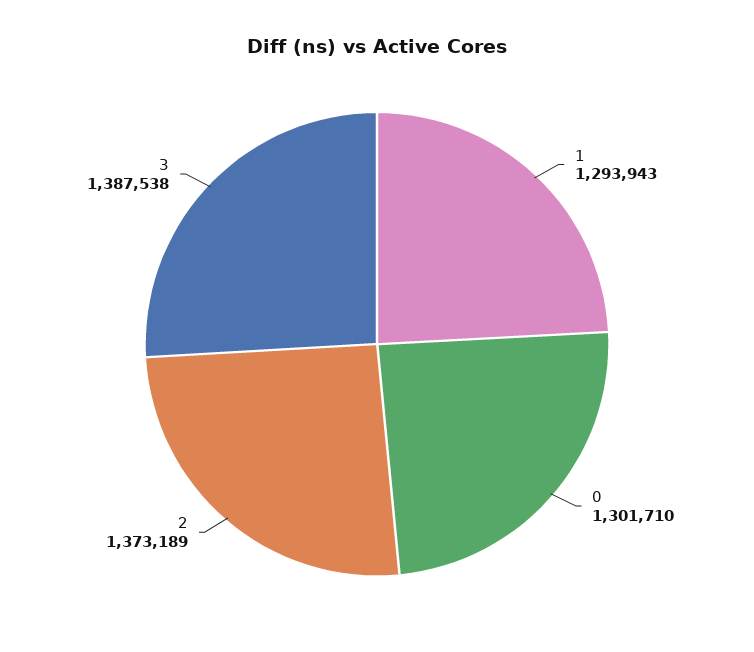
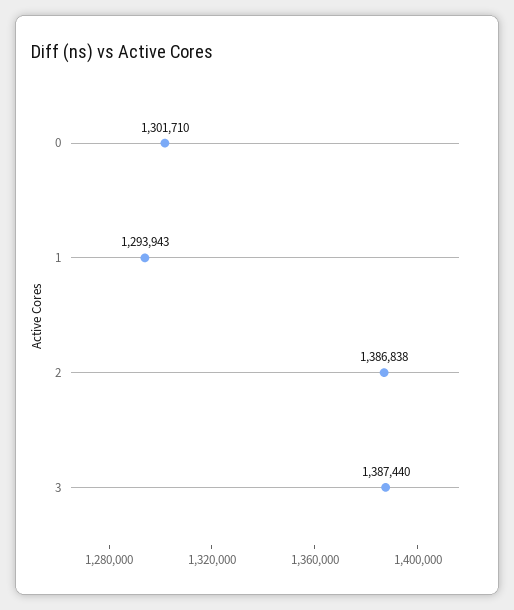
  {
    "1": 1293943,
    "0": 1301710,
-   "2": 1373189,
+   "2": 1386838,
-   "3": 1387538
+   "3": 1387440
  }

